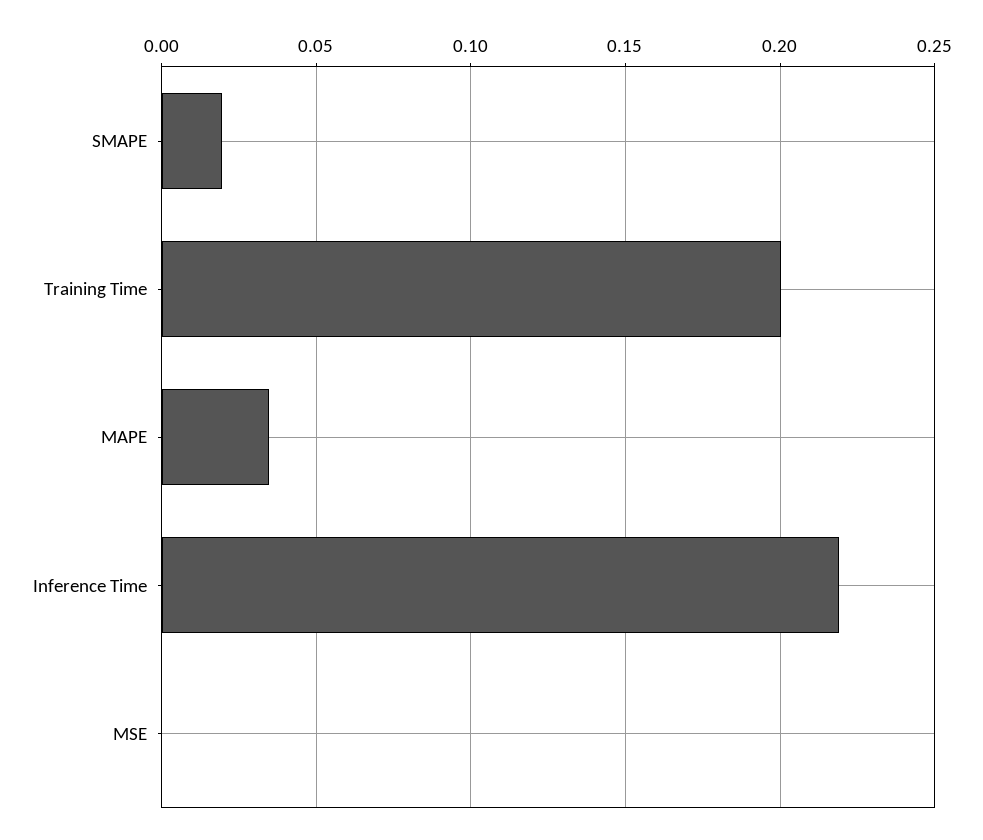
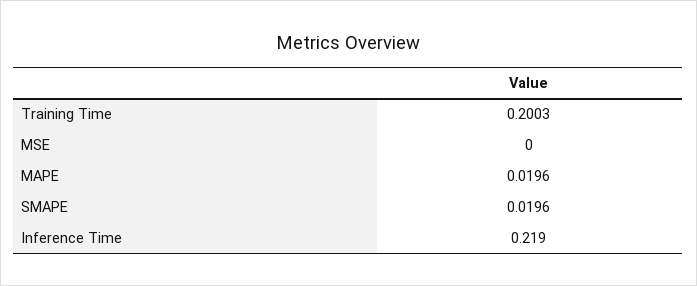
  {
    "SMAPE": 0.0196,
    "Training Time": 0.2003,
-   "MAPE": 0.035,
+   "MAPE": 0.0196,
    "Inference Time": 0.219,
    "MSE": 0
  }

